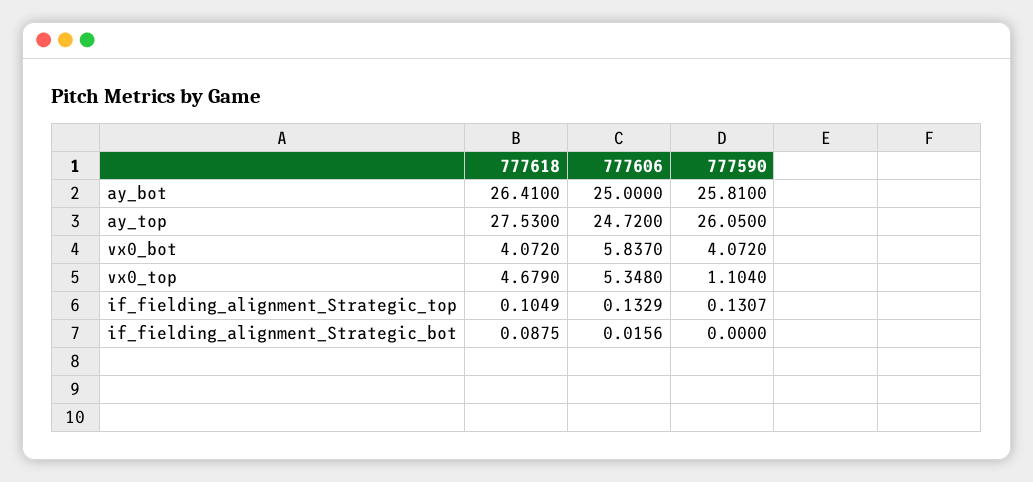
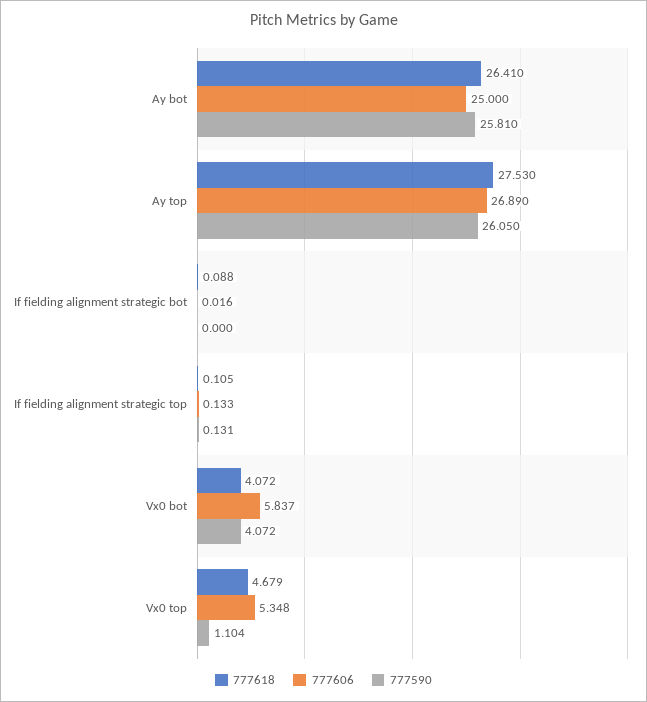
  {
    "777618": {
      "ay_bot": 26.41,
      "ay_top": 27.53,
      "vx0_bot": 4.072,
      "vx0_top": 4.679,
      "if_fielding_alignment_Strategic_top": 0.1049,
      "if_fielding_alignment_Strategic_bot": 0.0875
    },
    "777606": {
      "ay_bot": 25,
-     "ay_top": 24.72,
+     "ay_top": 26.89,
      "vx0_bot": 5.837,
      "vx0_top": 5.348,
      "if_fielding_alignment_Strategic_top": 0.1329,
      "if_fielding_alignment_Strategic_bot": 0.0156
    },
    "777590": {
      "ay_bot": 25.81,
      "ay_top": 26.05,
      "vx0_bot": 4.072,
      "vx0_top": 1.104,
      "if_fielding_alignment_Strategic_top": 0.1307,
      "if_fielding_alignment_Strategic_bot": 0
    }
  }

